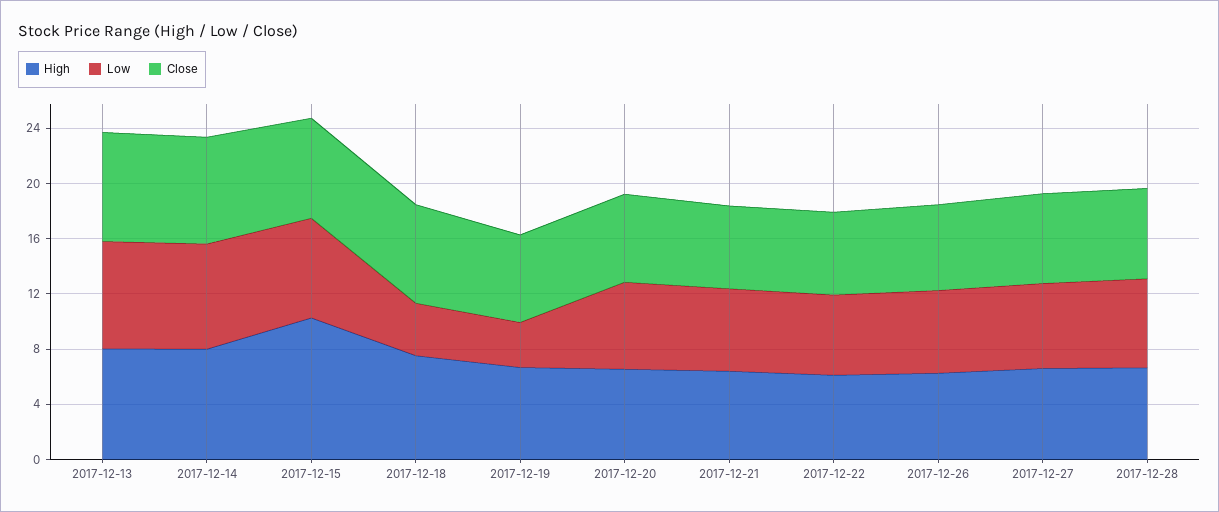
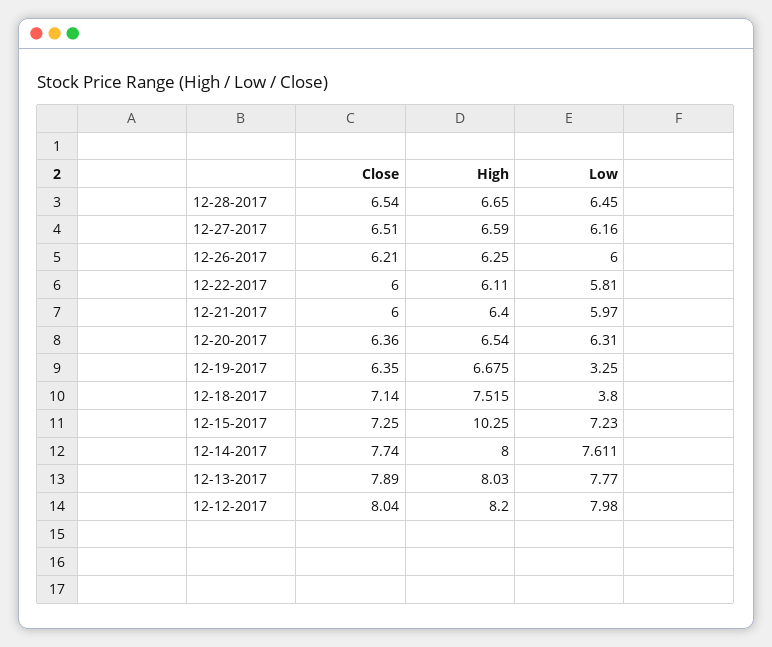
  {
    "High": {
      "2017-12-13": 8.03,
      "2017-12-14": 8,
      "2017-12-15": 10.25,
      "2017-12-18": 7.515,
      "2017-12-19": 6.675,
      "2017-12-20": 6.54,
      "2017-12-21": 6.4,
      "2017-12-22": 6.11,
      "2017-12-26": 6.25,
      "2017-12-27": 6.59,
-     "2017-12-28": 6.65
+     "2017-12-28": 6.65,
+     "12-12-2017": 8.2
    },
    "Low": {
      "2017-12-13": 7.77,
      "2017-12-14": 7.611,
      "2017-12-15": 7.23,
      "2017-12-18": 3.8,
      "2017-12-19": 3.25,
      "2017-12-20": 6.31,
      "2017-12-21": 5.97,
      "2017-12-22": 5.81,
      "2017-12-26": 6,
      "2017-12-27": 6.16,
-     "2017-12-28": 6.45
+     "2017-12-28": 6.45,
+     "12-12-2017": 7.98
    },
    "Close": {
      "2017-12-13": 7.89,
      "2017-12-14": 7.74,
      "2017-12-15": 7.25,
      "2017-12-18": 7.14,
      "2017-12-19": 6.35,
      "2017-12-20": 6.36,
      "2017-12-21": 6,
      "2017-12-22": 6,
      "2017-12-26": 6.21,
      "2017-12-27": 6.51,
-     "2017-12-28": 6.54
+     "2017-12-28": 6.54,
+     "12-12-2017": 8.04
    }
  }

